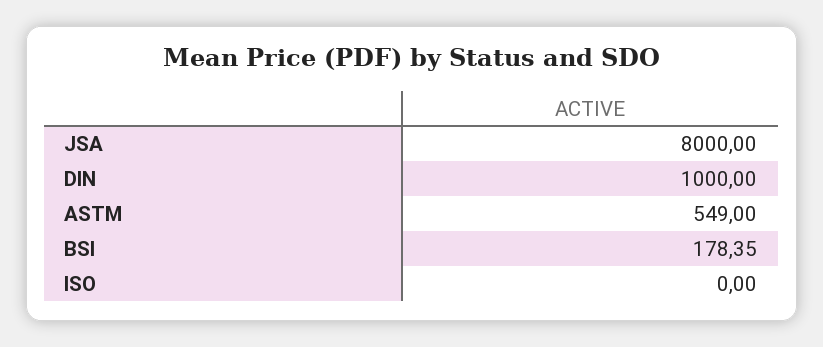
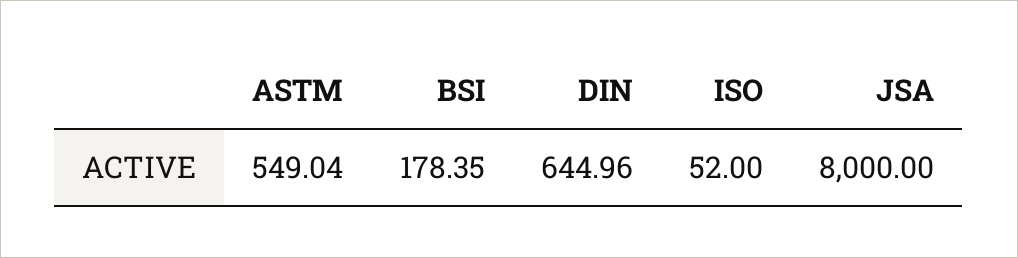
  {
    "JSA": 8000,
-   "DIN": 1000,
+   "DIN": 644.96,
-   "ASTM": 549,
+   "ASTM": 549.04,
    "BSI": 178.35,
-   "ISO": 0
+   "ISO": 52
  }

